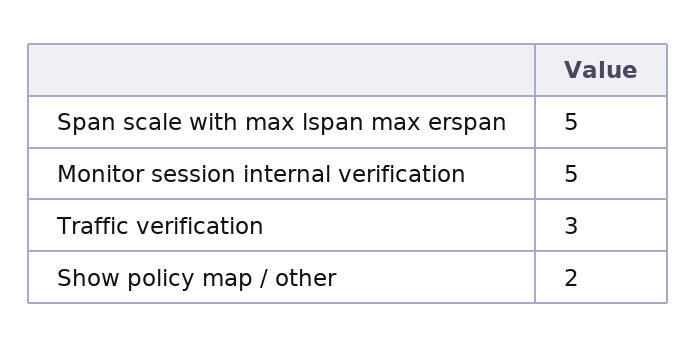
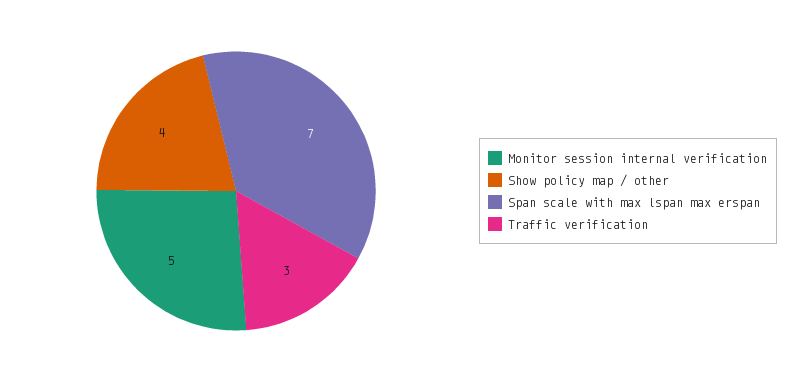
  {
-   "Span scale with max lspan max erspan": 5,
+   "Span scale with max lspan max erspan": 7,
    "Monitor session internal verification": 5,
    "Traffic verification": 3,
-   "Show policy map / other": 2
+   "Show policy map / other": 4
  }

